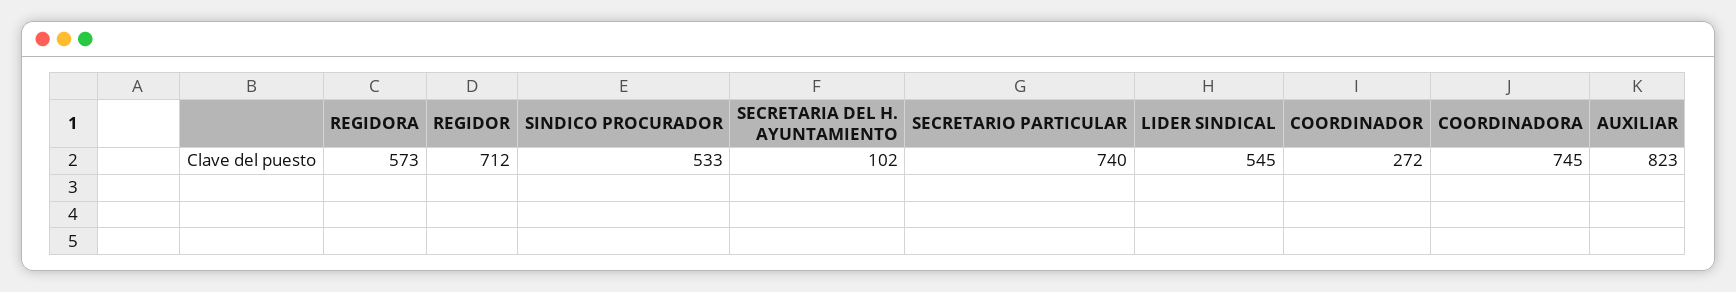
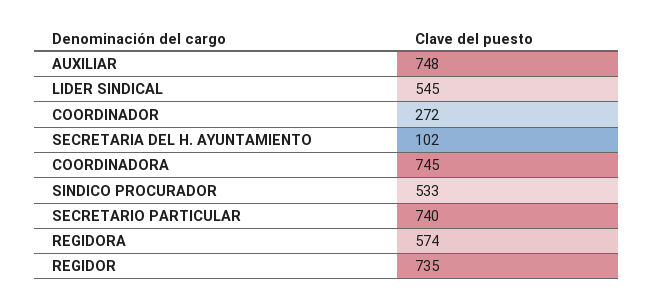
  {
-   "REGIDORA": 573,
+   "REGIDORA": 574,
-   "REGIDOR": 712,
+   "REGIDOR": 735,
    "SINDICO PROCURADOR": 533,
    "SECRETARIA DEL H. AYUNTAMIENTO": 102,
    "SECRETARIO PARTICULAR": 740,
    "LIDER SINDICAL": 545,
    "COORDINADOR": 272,
    "COORDINADORA": 745,
-   "AUXILIAR": 823
+   "AUXILIAR": 748
  }

